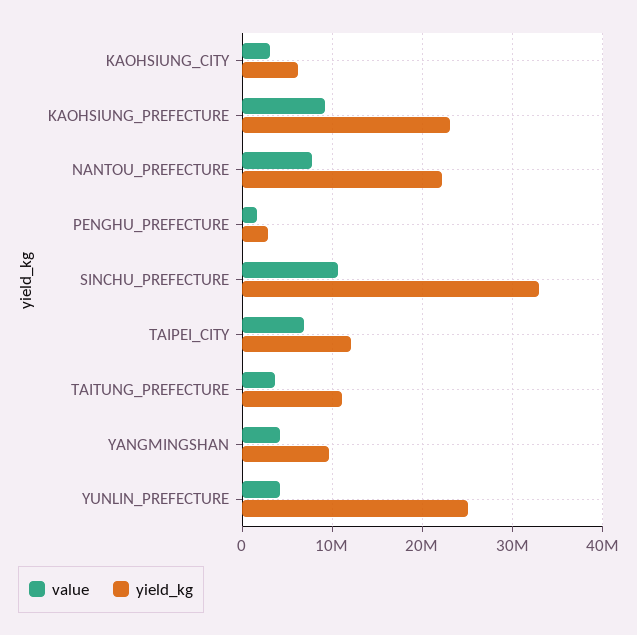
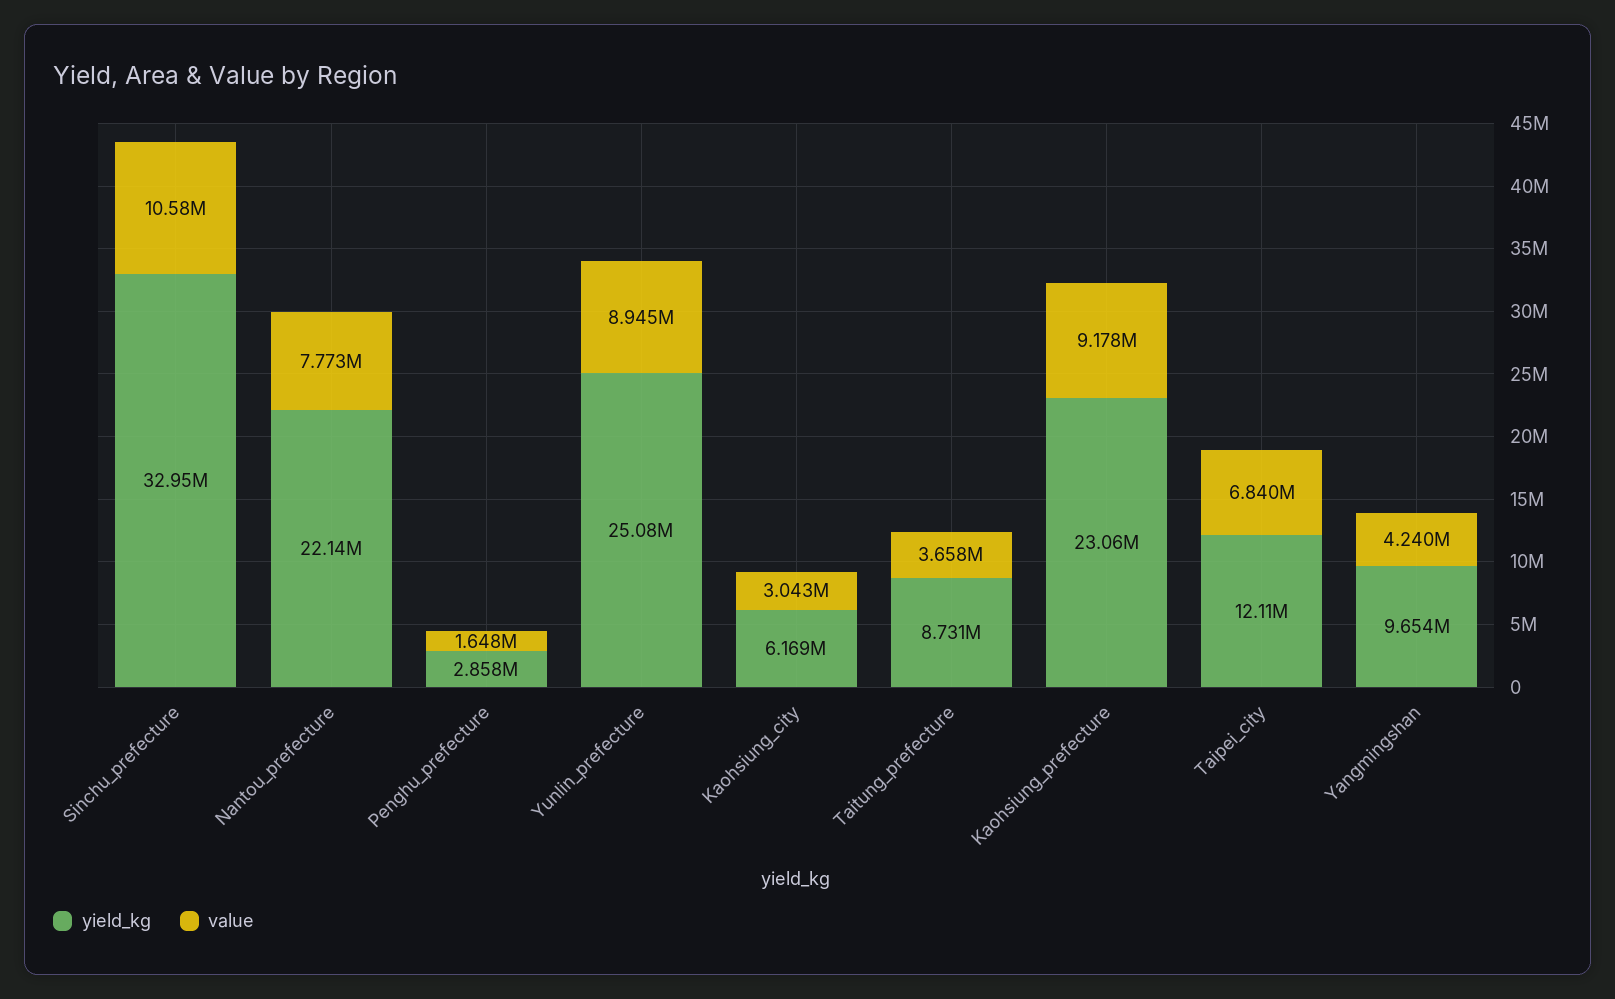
  {
    "value": {
      "KAOHSIUNG_CITY": 3043000,
      "KAOHSIUNG_PREFECTURE": 9178000,
      "NANTOU_PREFECTURE": 7773000,
      "PENGHU_PREFECTURE": 1648000,
      "SINCHU_PREFECTURE": 10580000,
      "TAIPEI_CITY": 6840000,
      "TAITUNG_PREFECTURE": 3658000,
      "YANGMINGSHAN": 4240000,
-     "YUNLIN_PREFECTURE": 4000000
+     "YUNLIN_PREFECTURE": 8945000
    },
    "yield_kg": {
      "KAOHSIUNG_CITY": 6169000,
      "KAOHSIUNG_PREFECTURE": 23060000,
      "NANTOU_PREFECTURE": 22140000,
      "PENGHU_PREFECTURE": 2858000,
      "SINCHU_PREFECTURE": 32950000,
      "TAIPEI_CITY": 12110000,
-     "TAITUNG_PREFECTURE": 11000000,
+     "TAITUNG_PREFECTURE": 8731000,
      "YANGMINGSHAN": 9654000,
      "YUNLIN_PREFECTURE": 25080000
    }
  }

